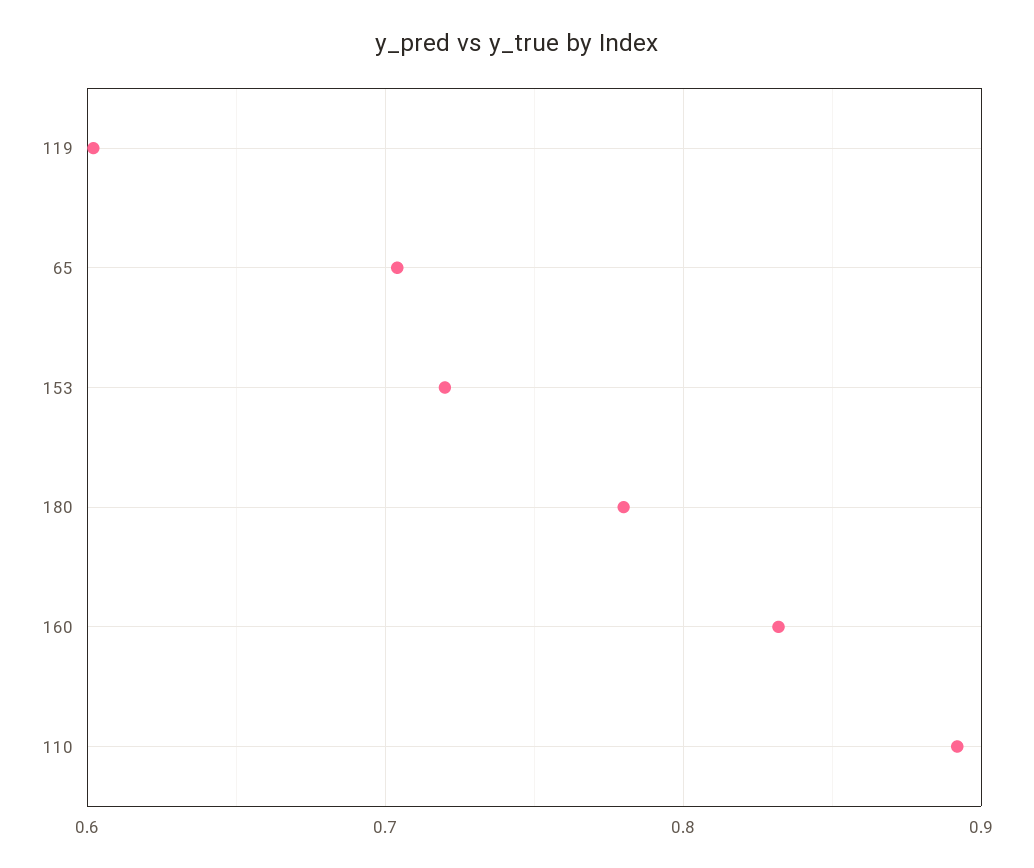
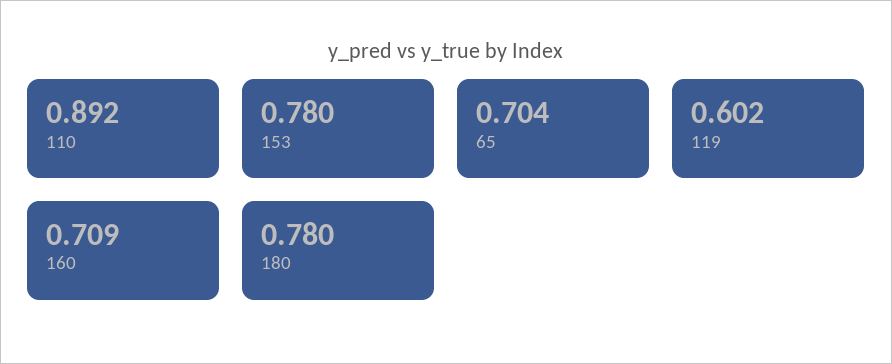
  {
    "119": 0.602,
    "65": 0.704,
-   "153": 0.72,
+   "153": 0.78,
    "180": 0.78,
-   "160": 0.83,
+   "160": 0.709,
    "110": 0.892
  }

